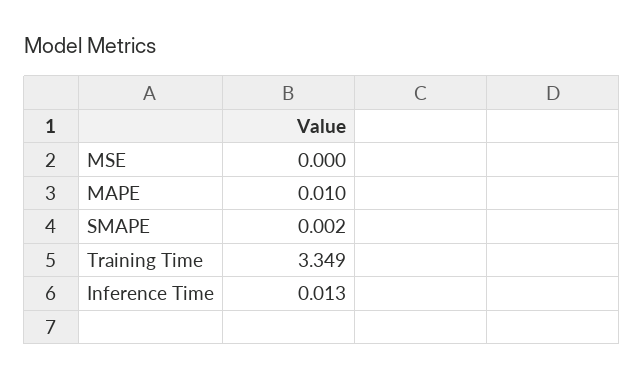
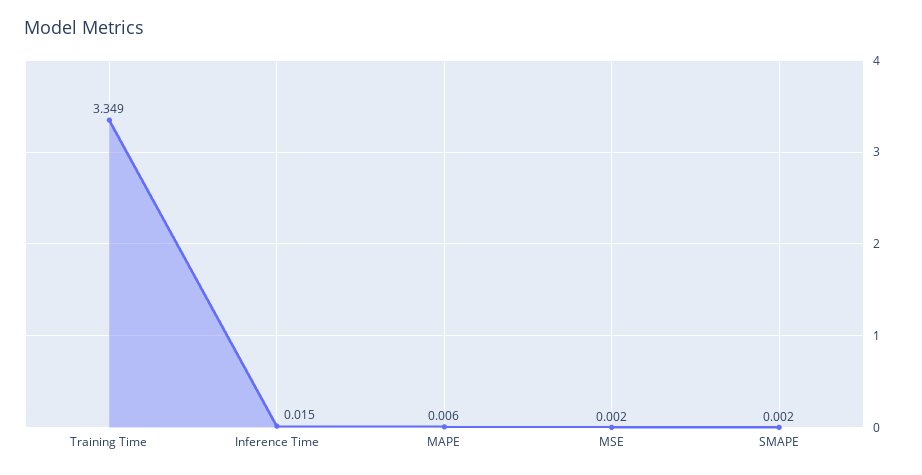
  {
-   "MSE": 0,
+   "MSE": 0.002,
-   "MAPE": 0.01,
+   "MAPE": 0.006,
    "SMAPE": 0.002,
    "Training Time": 3.349,
-   "Inference Time": 0.013
+   "Inference Time": 0.015
  }

